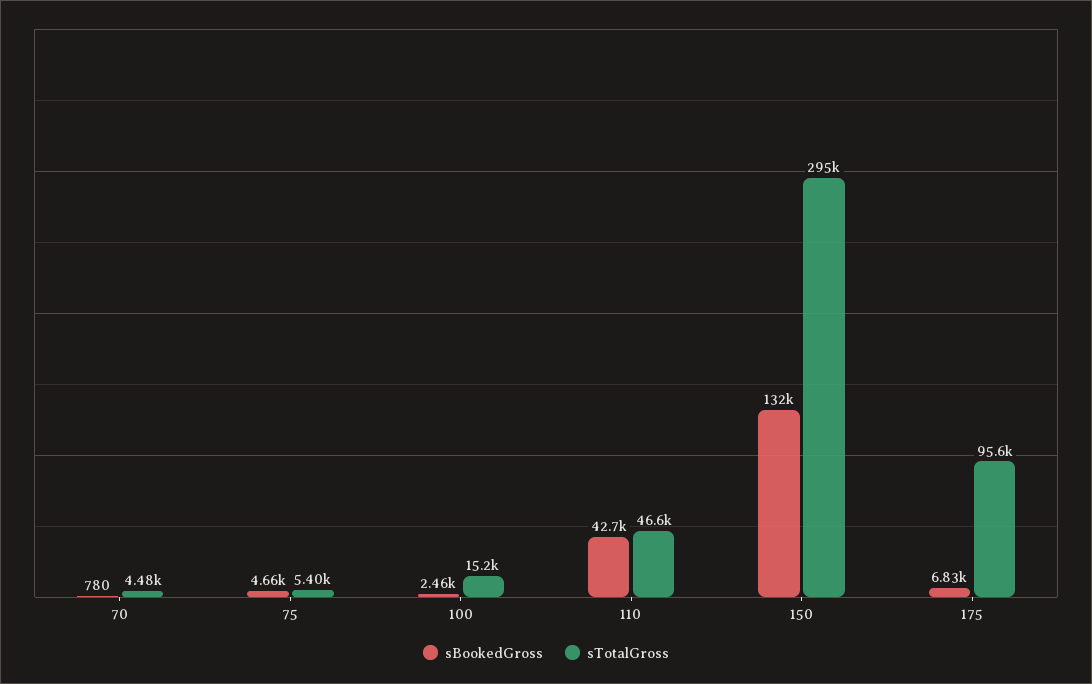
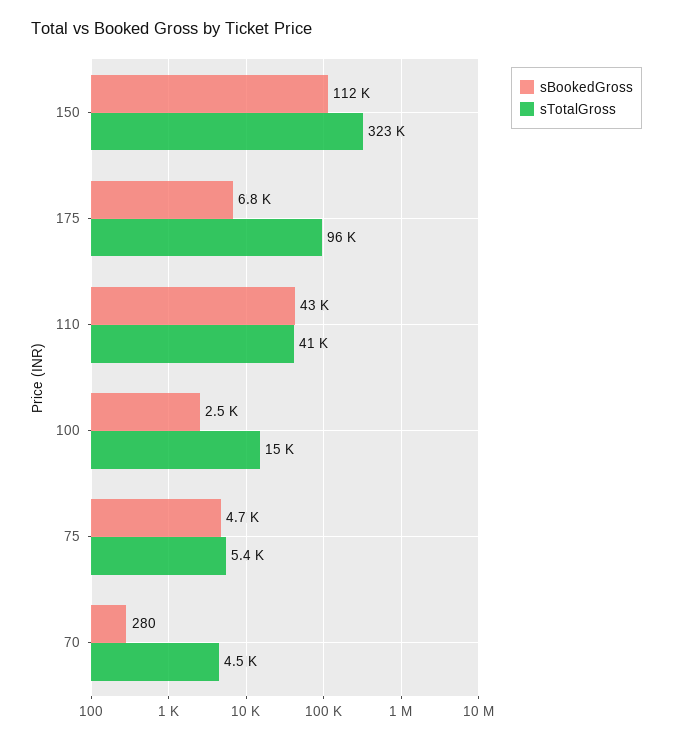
  {
    "sBookedGross": {
-     "70": 780,
+     "70": 280,
      "75": 4660,
      "100": 2460,
      "110": 42700,
-     "150": 132000,
+     "150": 112000,
      "175": 6830
    },
    "sTotalGross": {
      "70": 4480,
      "75": 5400,
      "100": 15200,
-     "110": 46600,
+     "110": 41000,
-     "150": 295000,
+     "150": 323000,
      "175": 95600
    }
  }

